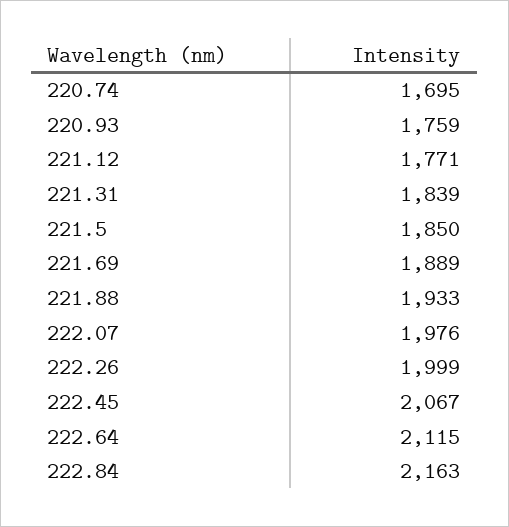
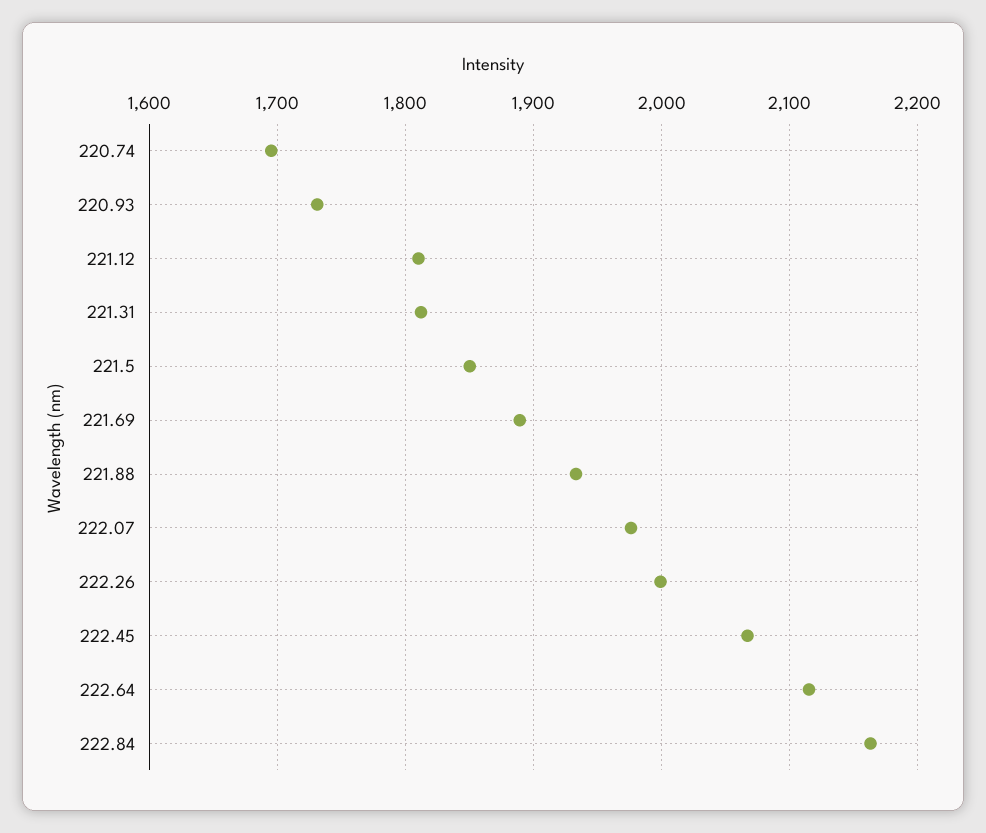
  {
    "220.74": 1695,
-   "220.93": 1759,
+   "220.93": 1730,
-   "221.12": 1771,
+   "221.12": 1810,
-   "221.31": 1839,
+   "221.31": 1810,
    "221.5": 1850,
    "221.69": 1889,
    "221.88": 1933,
    "222.07": 1976,
    "222.26": 1999,
    "222.45": 2067,
    "222.64": 2115,
    "222.84": 2163
  }

